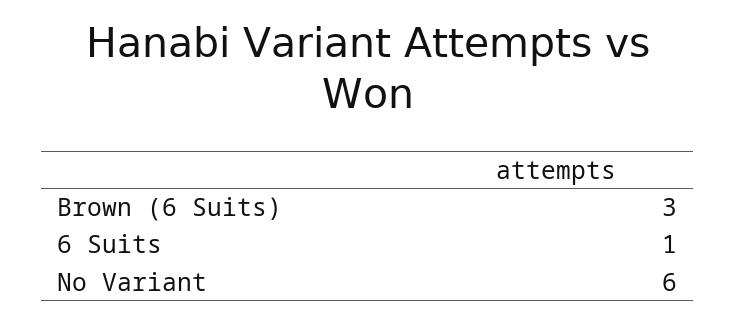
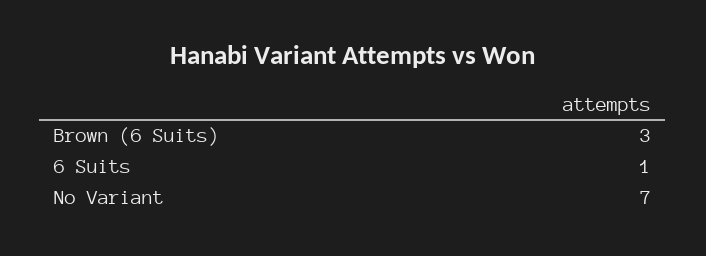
  {
    "Brown (6 Suits)": 3,
    "6 Suits": 1,
-   "No Variant": 6
+   "No Variant": 7
  }

